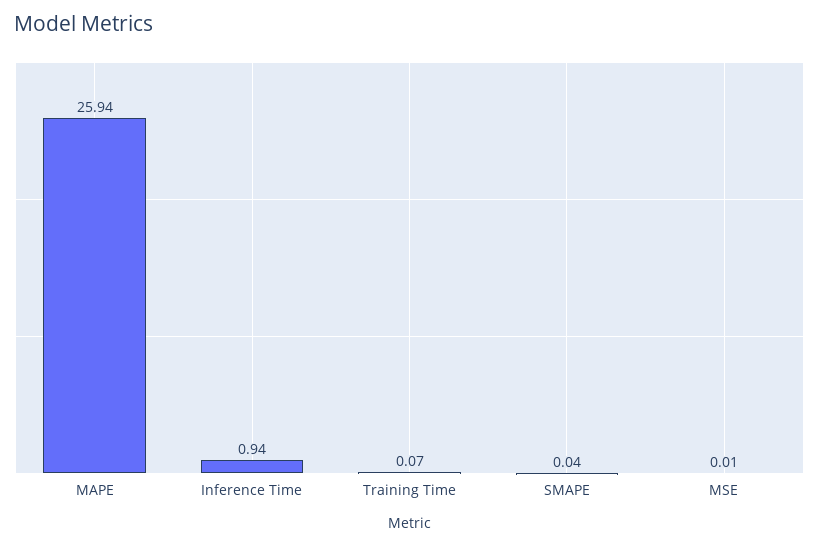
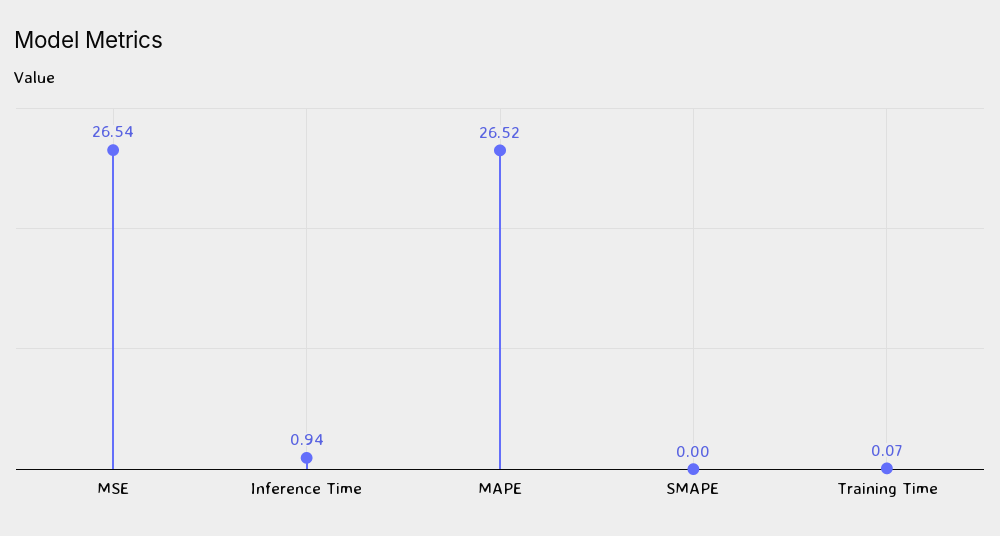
  {
-   "MAPE": 25.94,
+   "MAPE": 26.52,
    "Inference Time": 0.94,
    "Training Time": 0.07,
-   "SMAPE": 0.04,
+   "SMAPE": 0,
-   "MSE": 0.01
+   "MSE": 26.54
  }

